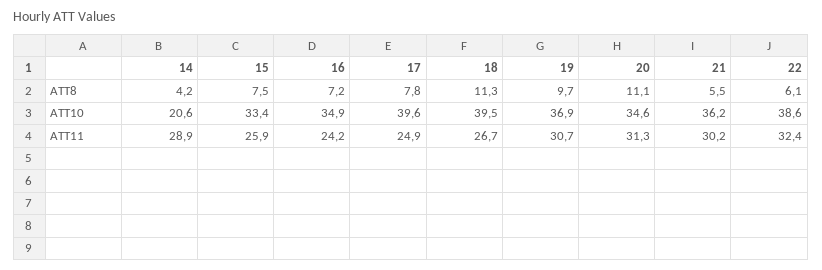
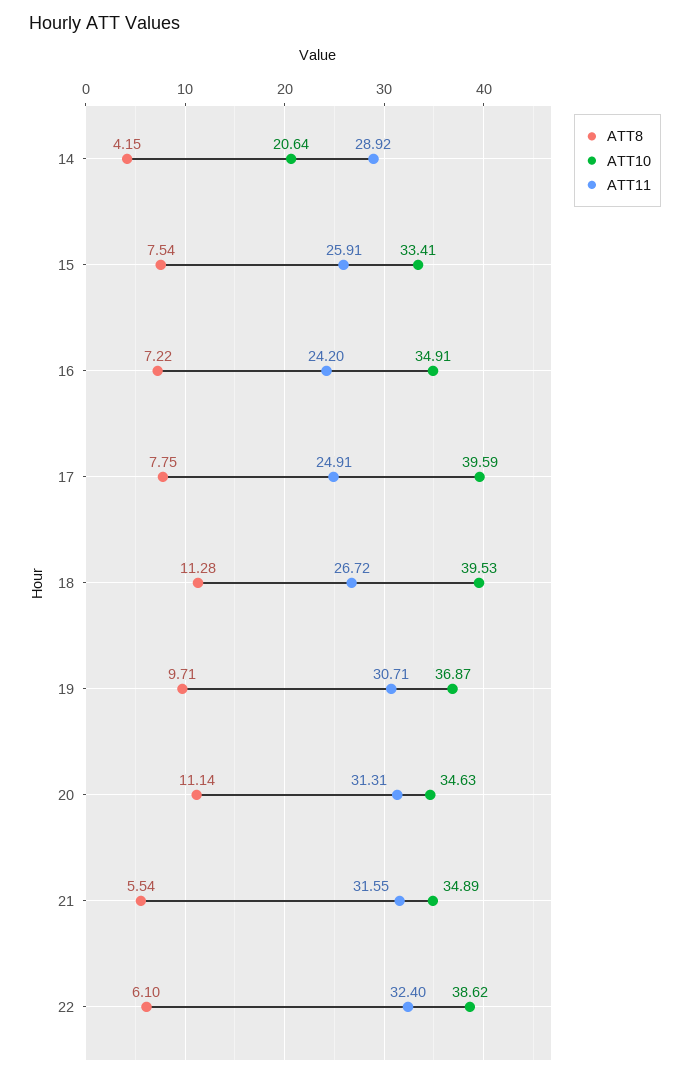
  {
    "ATT8": {
      "14": 4.15,
      "15": 7.54,
      "16": 7.22,
      "17": 7.75,
      "18": 11.28,
      "19": 9.71,
      "20": 11.14,
      "21": 5.54,
      "22": 6.1
    },
    "ATT10": {
      "14": 20.64,
      "15": 33.41,
      "16": 34.91,
      "17": 39.59,
      "18": 39.53,
      "19": 36.87,
      "20": 34.63,
-     "21": 36.2,
+     "21": 34.89,
      "22": 38.62
    },
    "ATT11": {
      "14": 28.92,
      "15": 25.91,
      "16": 24.2,
      "17": 24.91,
      "18": 26.72,
      "19": 30.71,
      "20": 31.31,
-     "21": 30.2,
+     "21": 31.55,
      "22": 32.4
    }
  }

